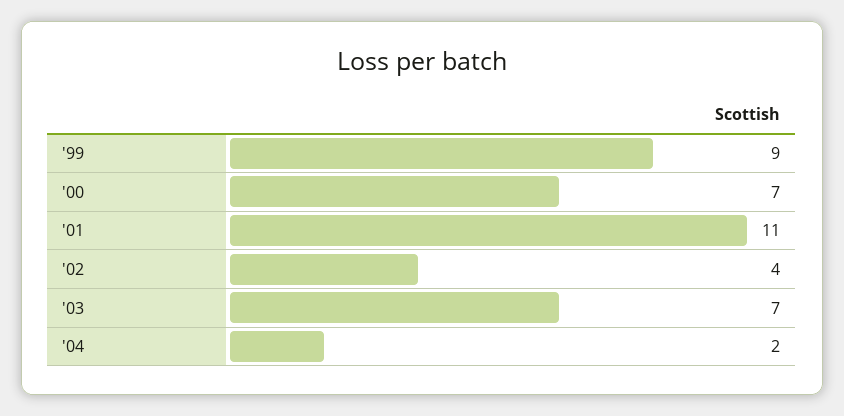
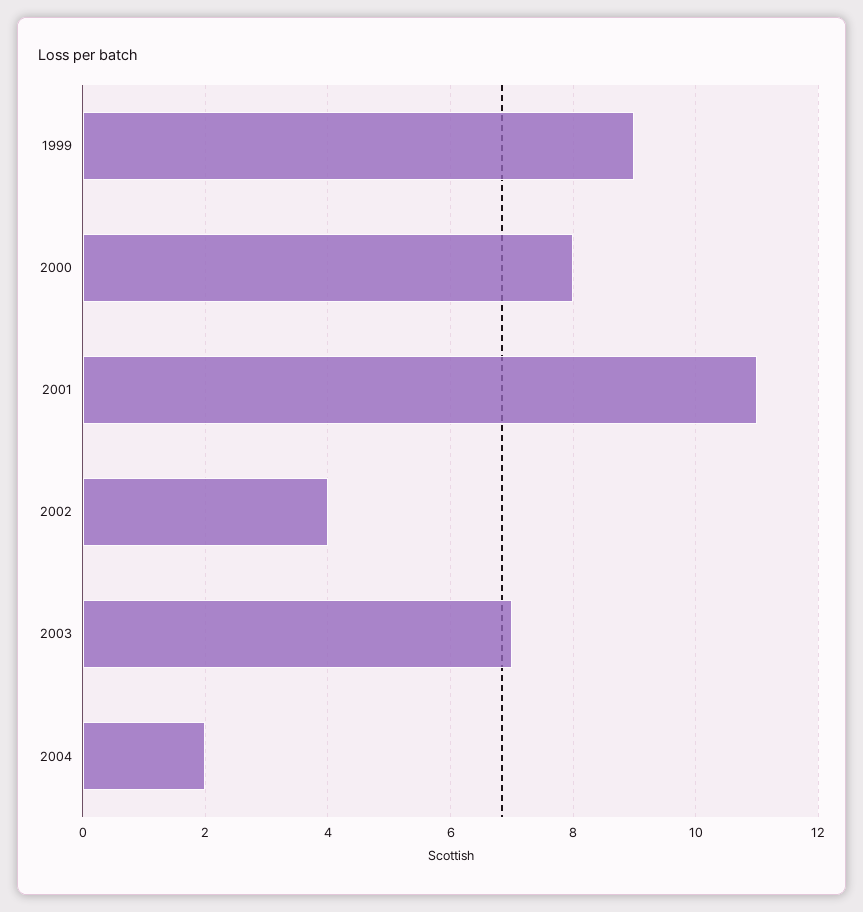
  {
    "'99": 9,
-   "'00": 7,
+   "'00": 8,
    "'01": 11,
    "'02": 4,
    "'03": 7,
    "'04": 2
  }

